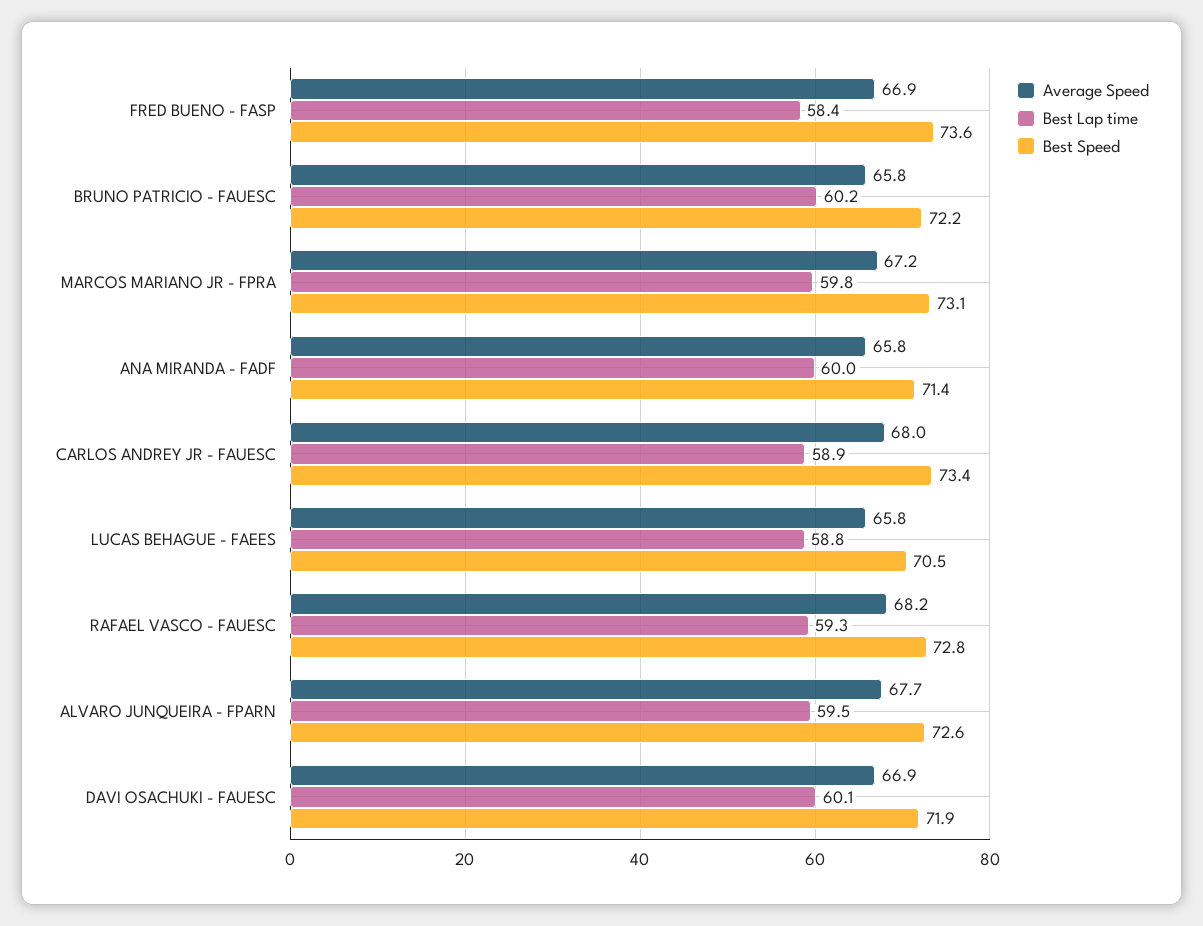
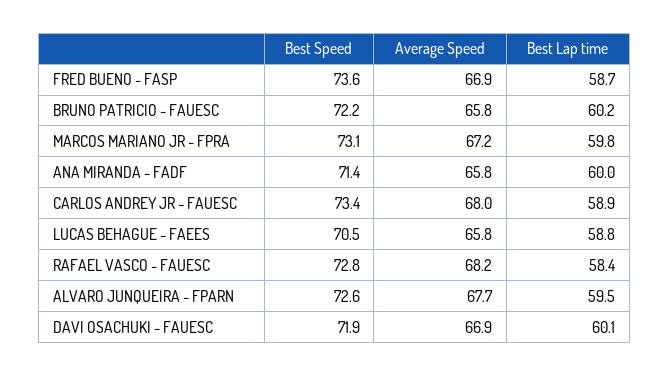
  {
    "Average Speed": {
      "FRED BUENO - FASP": 66.9,
      "BRUNO PATRICIO - FAUESC": 65.8,
      "MARCOS MARIANO JR - FPRA": 67.2,
      "ANA MIRANDA - FADF": 65.8,
      "CARLOS ANDREY JR - FAUESC": 68,
      "LUCAS BEHAGUE - FAEES": 65.8,
      "RAFAEL VASCO - FAUESC": 68.2,
      "ALVARO JUNQUEIRA - FPARN": 67.7,
      "DAVI OSACHUKI - FAUESC": 66.9
    },
    "Best Lap time": {
-     "FRED BUENO - FASP": 58.4,
+     "FRED BUENO - FASP": 58.7,
      "BRUNO PATRICIO - FAUESC": 60.2,
      "MARCOS MARIANO JR - FPRA": 59.8,
      "ANA MIRANDA - FADF": 60,
      "CARLOS ANDREY JR - FAUESC": 58.9,
      "LUCAS BEHAGUE - FAEES": 58.8,
-     "RAFAEL VASCO - FAUESC": 59.3,
+     "RAFAEL VASCO - FAUESC": 58.4,
      "ALVARO JUNQUEIRA - FPARN": 59.5,
      "DAVI OSACHUKI - FAUESC": 60.1
    },
    "Best Speed": {
      "FRED BUENO - FASP": 73.6,
      "BRUNO PATRICIO - FAUESC": 72.2,
      "MARCOS MARIANO JR - FPRA": 73.1,
      "ANA MIRANDA - FADF": 71.4,
      "CARLOS ANDREY JR - FAUESC": 73.4,
      "LUCAS BEHAGUE - FAEES": 70.5,
      "RAFAEL VASCO - FAUESC": 72.8,
      "ALVARO JUNQUEIRA - FPARN": 72.6,
      "DAVI OSACHUKI - FAUESC": 71.9
    }
  }

